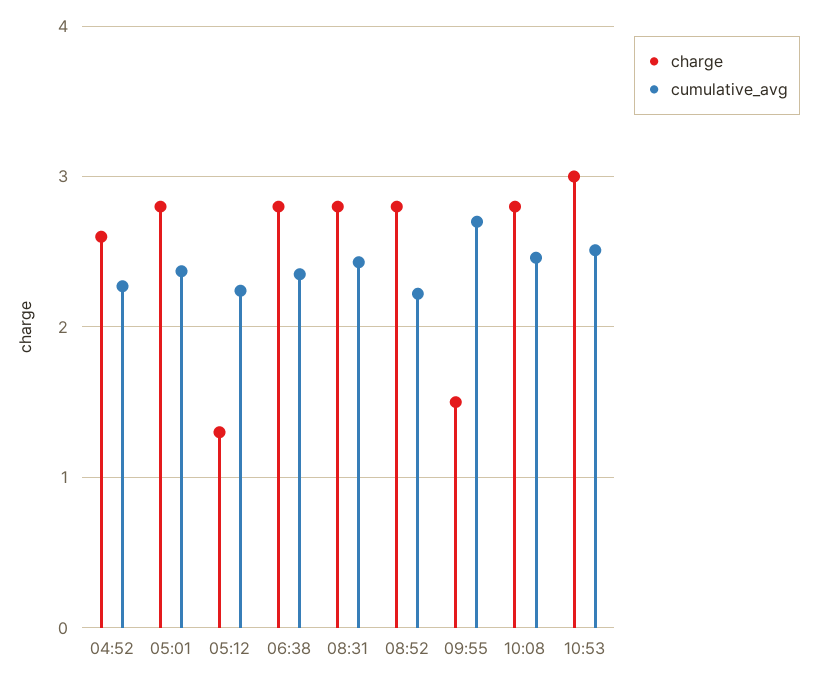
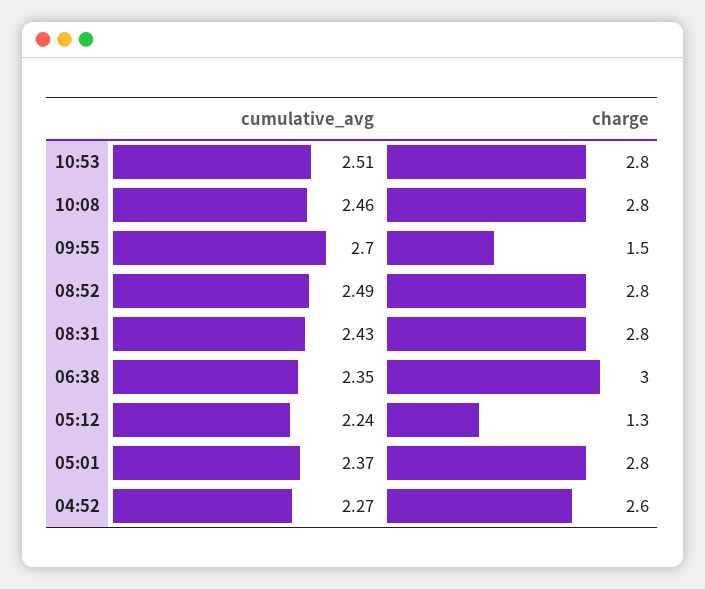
  {
    "charge": {
      "04:52": 2.6,
      "05:01": 2.8,
      "05:12": 1.3,
-     "06:38": 2.8,
+     "06:38": 3,
      "08:31": 2.8,
      "08:52": 2.8,
      "09:55": 1.5,
      "10:08": 2.8,
-     "10:53": 3
+     "10:53": 2.8
    },
    "cumulative_avg": {
      "04:52": 2.27,
      "05:01": 2.37,
      "05:12": 2.24,
      "06:38": 2.35,
      "08:31": 2.43,
-     "08:52": 2.2,
+     "08:52": 2.49,
      "09:55": 2.7,
      "10:08": 2.46,
      "10:53": 2.51
    }
  }

